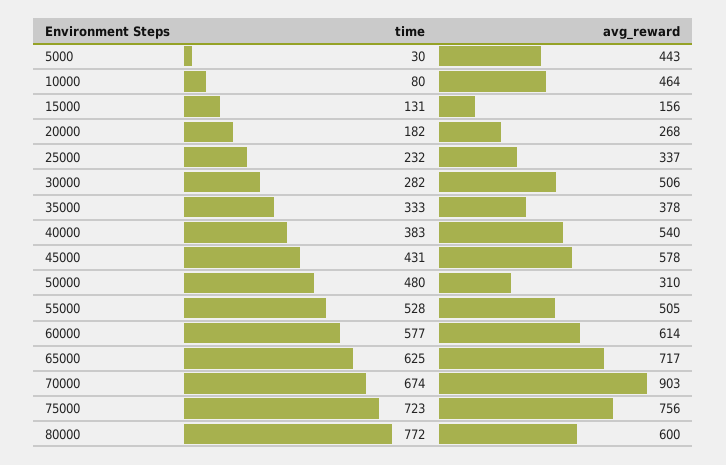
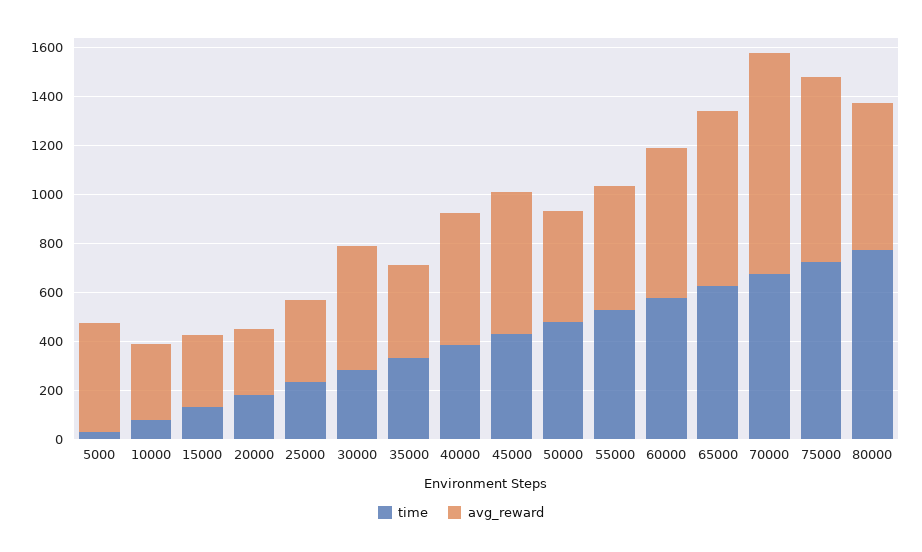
  {
    "time": {
      "5000": 30,
      "10000": 80,
      "15000": 131,
      "20000": 182,
      "25000": 232,
      "30000": 282,
      "35000": 333,
      "40000": 383,
      "45000": 431,
      "50000": 480,
      "55000": 528,
      "60000": 577,
      "65000": 625,
      "70000": 674,
      "75000": 723,
      "80000": 772
    },
    "avg_reward": {
      "5000": 443,
-     "10000": 464,
+     "10000": 300,
-     "15000": 156,
+     "15000": 300,
      "20000": 268,
      "25000": 337,
      "30000": 506,
      "35000": 378,
      "40000": 540,
      "45000": 578,
-     "50000": 310,
+     "50000": 450,
      "55000": 505,
      "60000": 614,
      "65000": 717,
      "70000": 903,
      "75000": 756,
      "80000": 600
    }
  }

